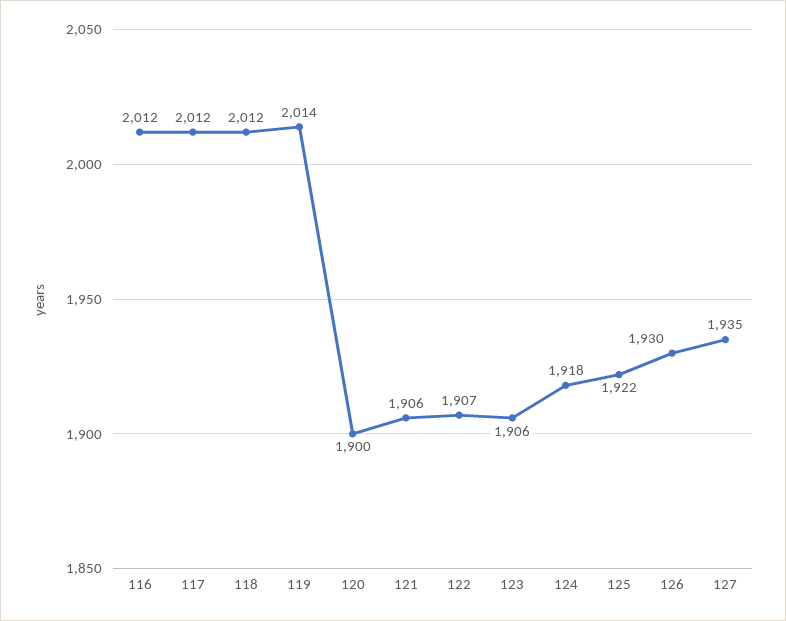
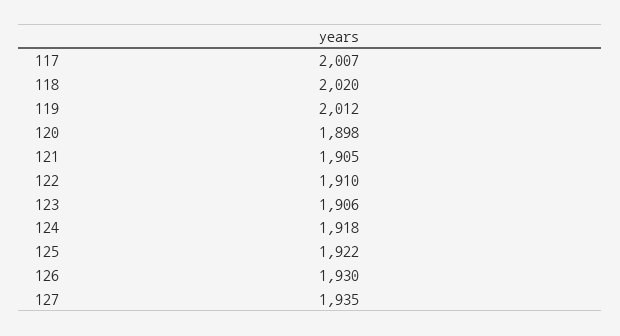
  {
-   "116": 2012,
-   "117": 2012,
+   "117": 2007,
-   "118": 2012,
+   "118": 2020,
-   "119": 2014,
+   "119": 2012,
-   "120": 1900,
+   "120": 1898,
-   "121": 1906,
+   "121": 1905,
-   "122": 1907,
+   "122": 1910,
    "123": 1906,
    "124": 1918,
    "125": 1922,
    "126": 1930,
    "127": 1935
  }

